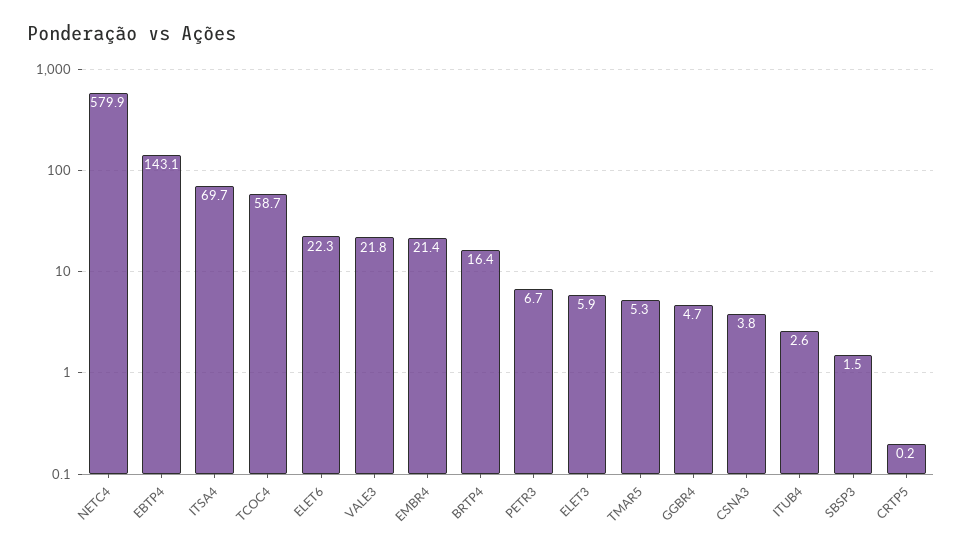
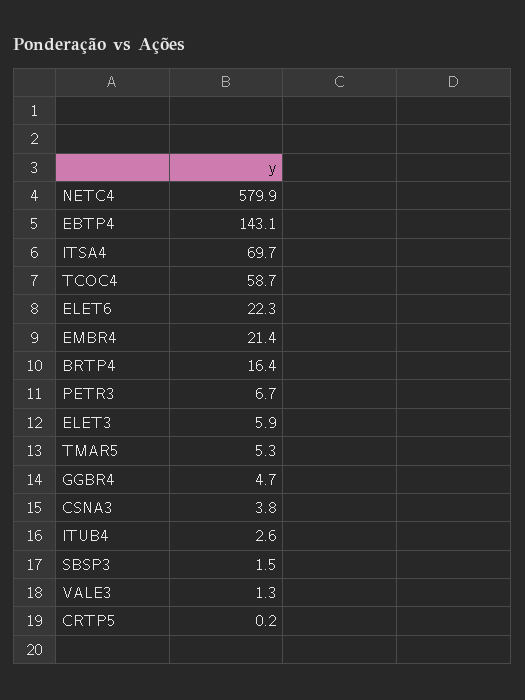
  {
    "NETC4": 579.9,
    "EBTP4": 143.1,
    "ITSA4": 69.7,
    "TCOC4": 58.7,
    "ELET6": 22.3,
-   "VALE3": 21.8,
+   "VALE3": 1.3,
    "EMBR4": 21.4,
    "BRTP4": 16.4,
    "PETR3": 6.7,
    "ELET3": 5.9,
    "TMAR5": 5.3,
    "GGBR4": 4.7,
    "CSNA3": 3.8,
    "ITUB4": 2.6,
    "SBSP3": 1.5,
    "CRTP5": 0.2
  }

